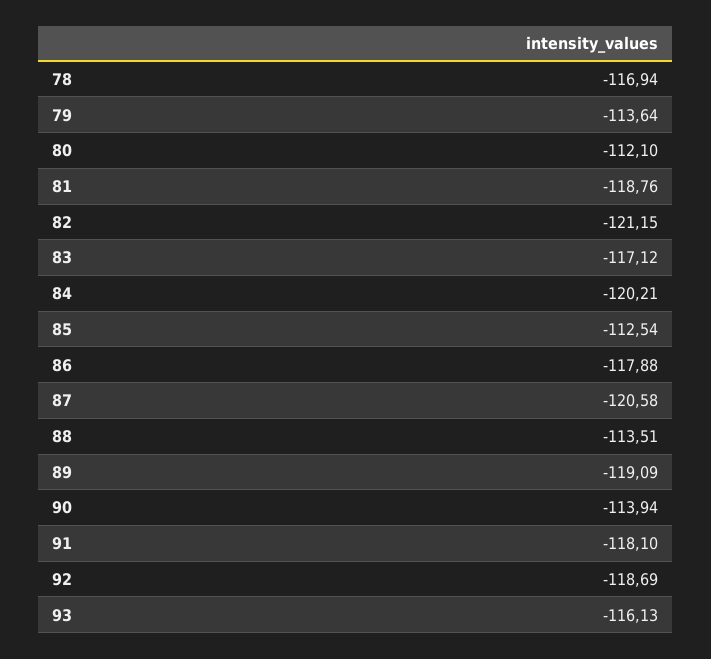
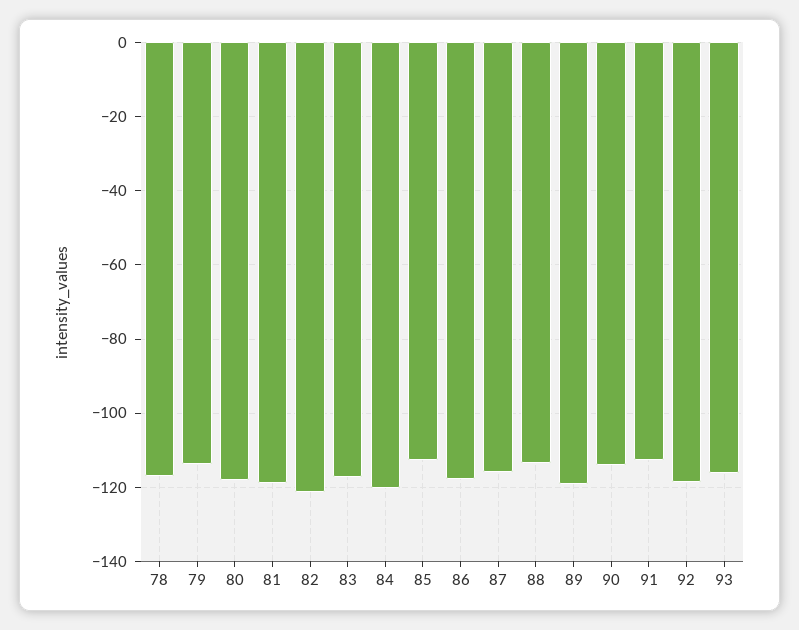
  {
    "78": -116.94,
    "79": -113.64,
-   "80": -112.1,
+   "80": -118,
    "81": -118.76,
    "82": -121.15,
    "83": -117.12,
    "84": -120.21,
    "85": -112.54,
    "86": -117.88,
-   "87": -120.58,
+   "87": -116,
    "88": -113.51,
    "89": -119.09,
    "90": -113.94,
-   "91": -118.1,
+   "91": -112,
    "92": -118.69,
    "93": -116.13
  }

